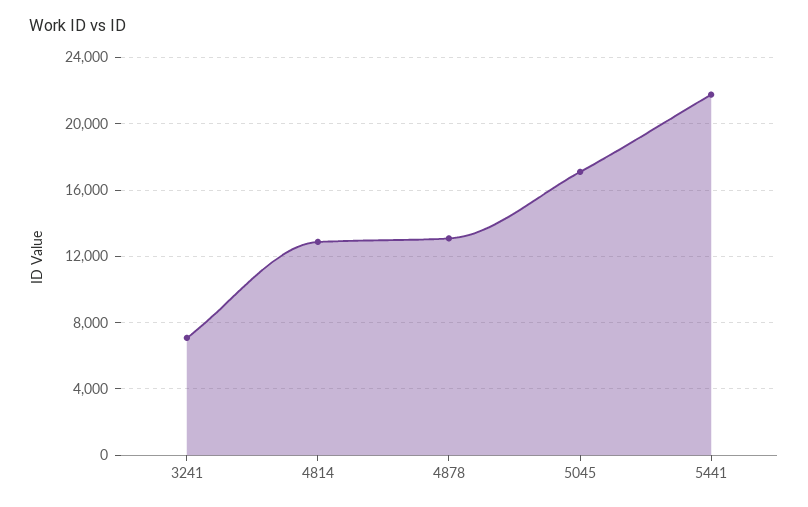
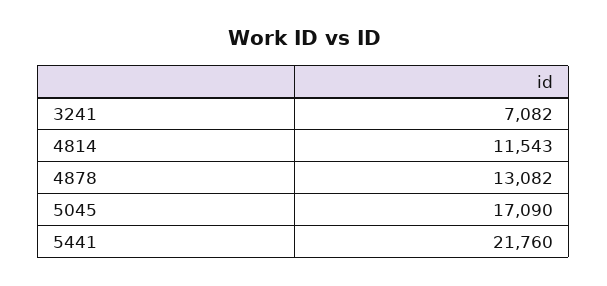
  {
    "3241": 7082,
-   "4814": 13000,
+   "4814": 11543,
    "4878": 13082,
    "5045": 17090,
    "5441": 21760
  }

